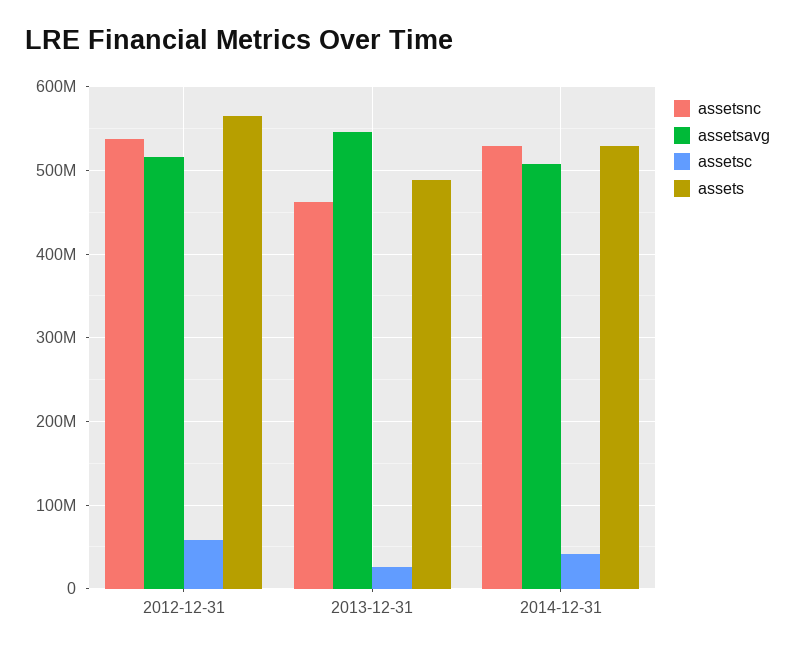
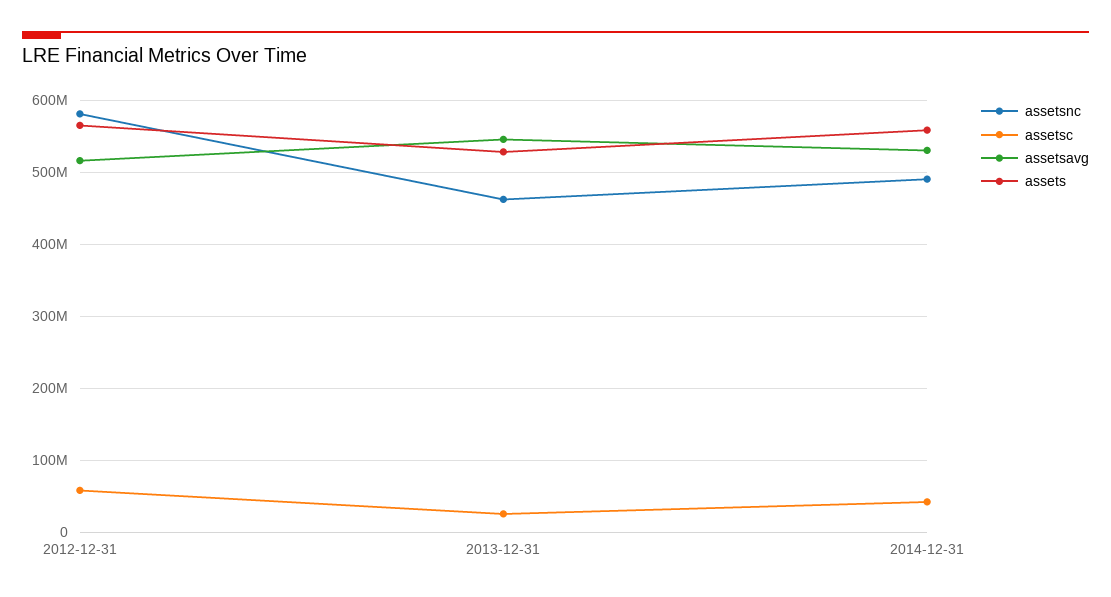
  {
    "assetsnc": {
-     "2012-12-31": 540000000,
+     "2012-12-31": 580000000,
      "2013-12-31": 460000000,
-     "2014-12-31": 530000000
+     "2014-12-31": 490000000
    },
    "assetsavg": {
      "2012-12-31": 520000000,
      "2013-12-31": 550000000,
-     "2014-12-31": 510000000
+     "2014-12-31": 530000000
    },
    "assetsc": {
      "2012-12-31": 60000000,
      "2013-12-31": 30000000,
      "2014-12-31": 40000000
    },
    "assets": {
      "2012-12-31": 570000000,
-     "2013-12-31": 490000000,
+     "2013-12-31": 530000000,
-     "2014-12-31": 530000000
+     "2014-12-31": 560000000
    }
  }

